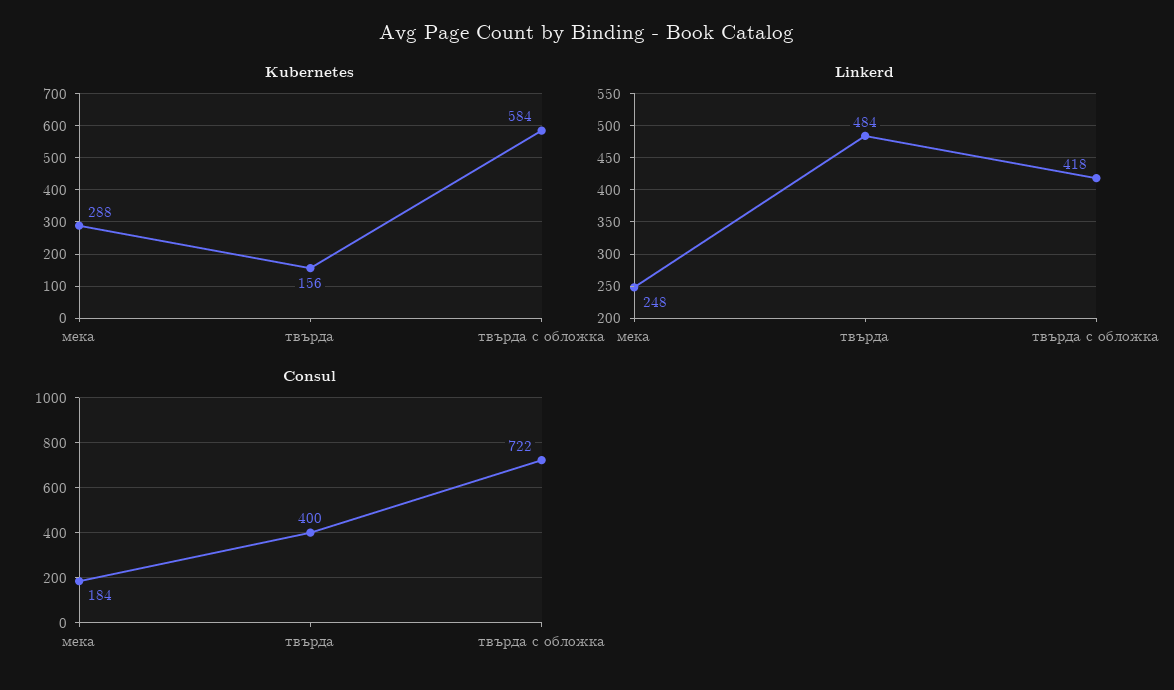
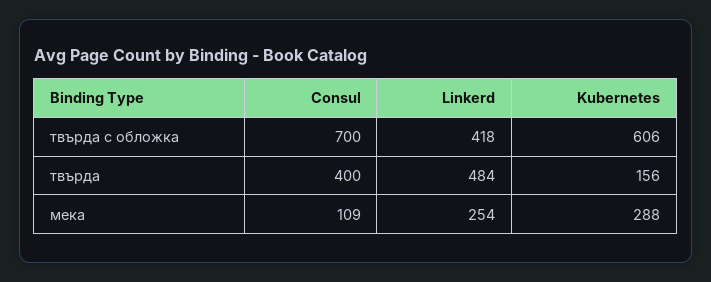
  {
    "Kubernetes": {
      "мека": 288,
      "твърда": 156,
-     "твърда с обложка": 584
+     "твърда с обложка": 606
    },
    "Linkerd": {
-     "мека": 248,
+     "мека": 254,
      "твърда": 484,
      "твърда с обложка": 418
    },
    "Consul": {
-     "мека": 184,
+     "мека": 109,
      "твърда": 400,
-     "твърда с обложка": 722
+     "твърда с обложка": 700
    }
  }

